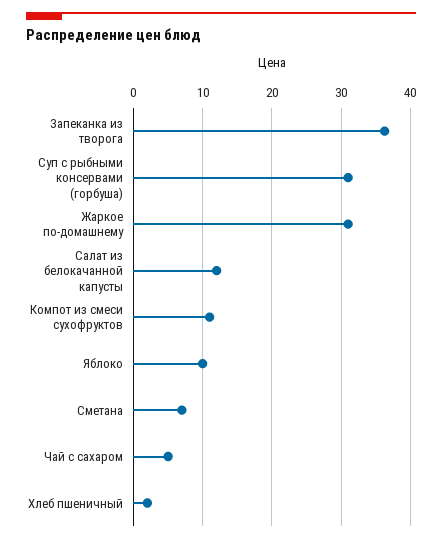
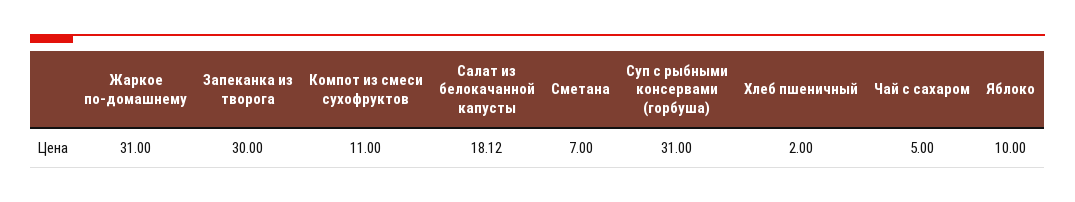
  {
-   "Запеканка из творога": 36,
+   "Запеканка из творога": 30,
    "Суп с рыбными консервами (горбуша)": 31,
    "Жаркое по-домашнему": 31,
-   "Салат из белокачанной капусты": 12,
+   "Салат из белокачанной капусты": 18.12,
    "Компот из смеси сухофруктов": 11,
    "Яблоко": 10,
    "Сметана": 7,
    "Чай с сахаром": 5,
    "Хлеб пшеничный": 2
  }

